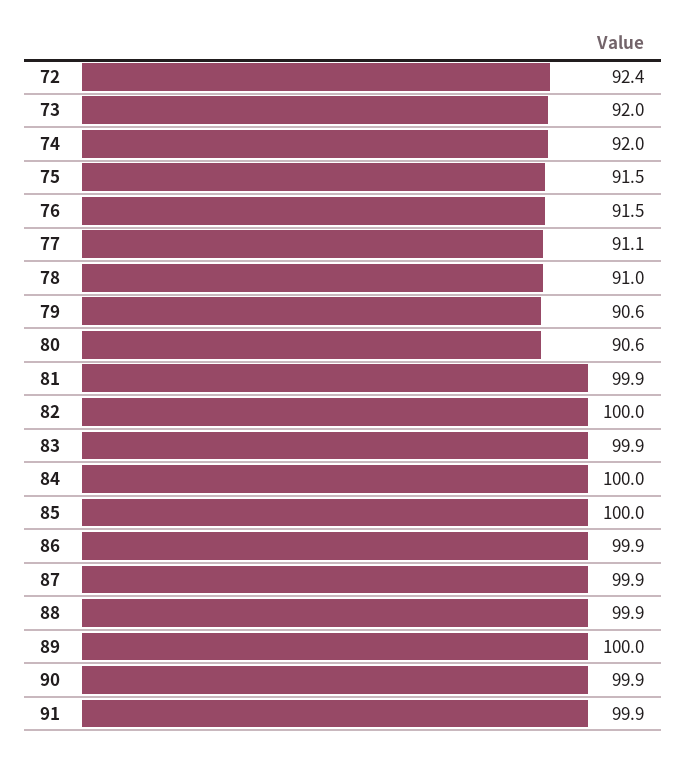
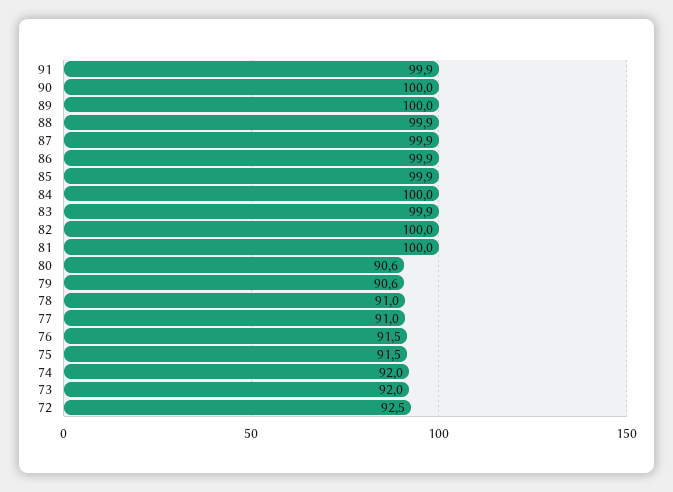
  {
-   "72": 92.4,
+   "72": 92.5,
    "73": 92,
    "74": 92,
    "75": 91.5,
    "76": 91.5,
-   "77": 91.1,
+   "77": 91,
    "78": 91,
    "79": 90.6,
    "80": 90.6,
-   "81": 99.9,
+   "81": 100,
    "82": 100,
    "83": 99.9,
    "84": 100,
-   "85": 100,
+   "85": 99.9,
    "86": 99.9,
    "87": 99.9,
    "88": 99.9,
    "89": 100,
-   "90": 99.9,
+   "90": 100,
    "91": 99.9
  }

